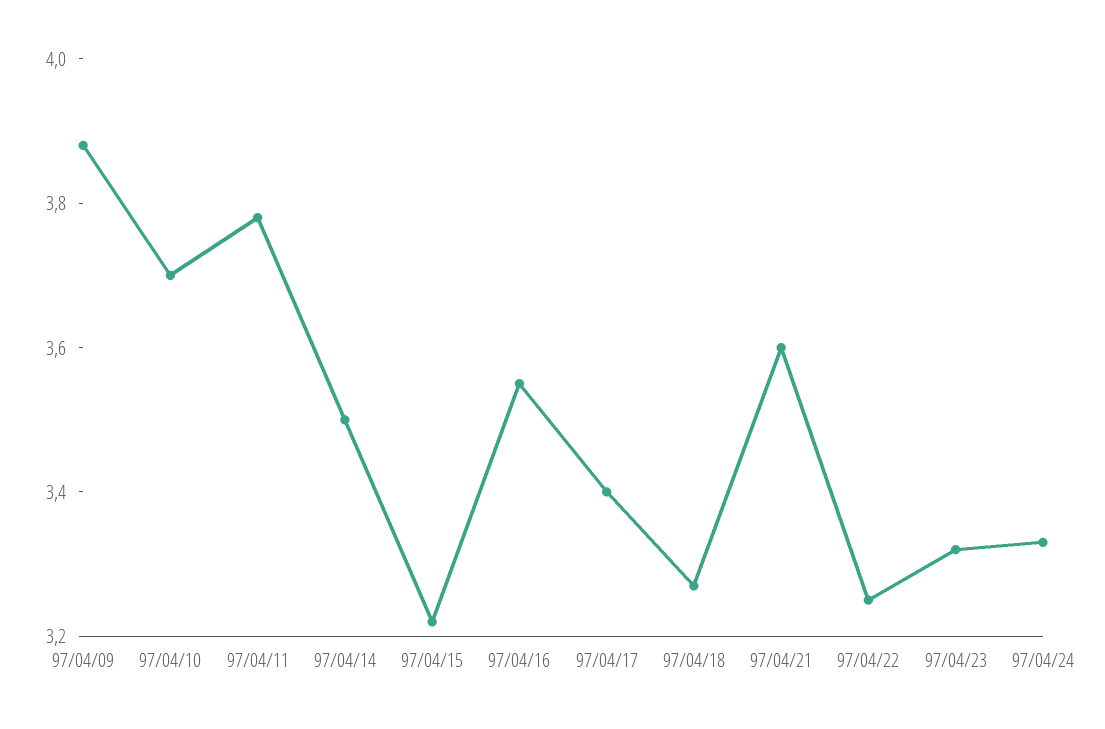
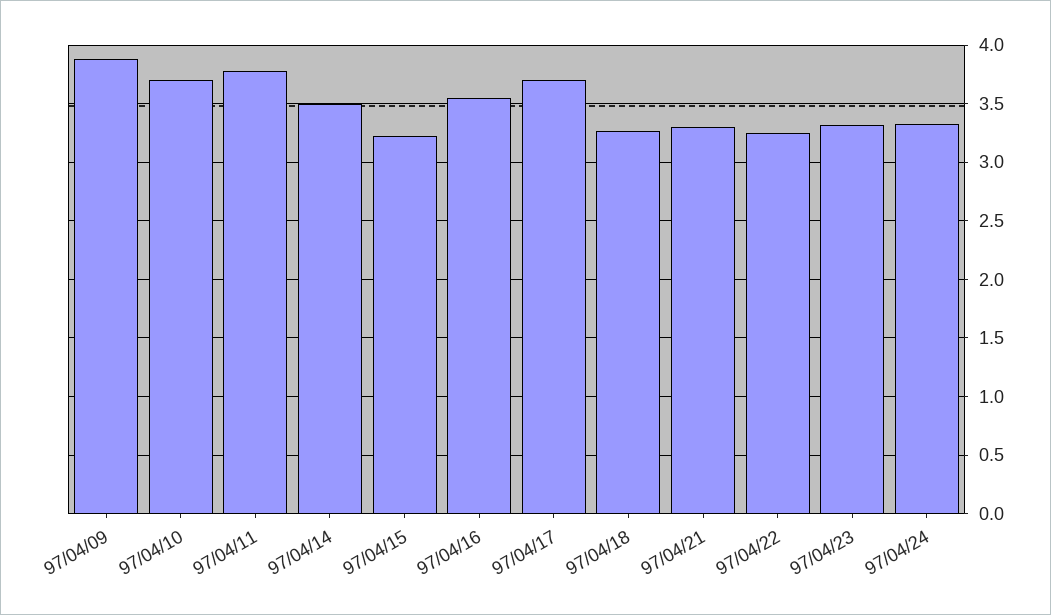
  {
    "97/04/09": 3.9,
    "97/04/10": 3.7,
    "97/04/11": 3.8,
    "97/04/14": 3.5,
    "97/04/15": 3.2,
    "97/04/16": 3.55,
-   "97/04/17": 3.4,
+   "97/04/17": 3.7,
    "97/04/18": 3.25,
-   "97/04/21": 3.6,
+   "97/04/21": 3.3,
    "97/04/22": 3.25,
    "97/04/23": 3.3,
    "97/04/24": 3.35
  }

